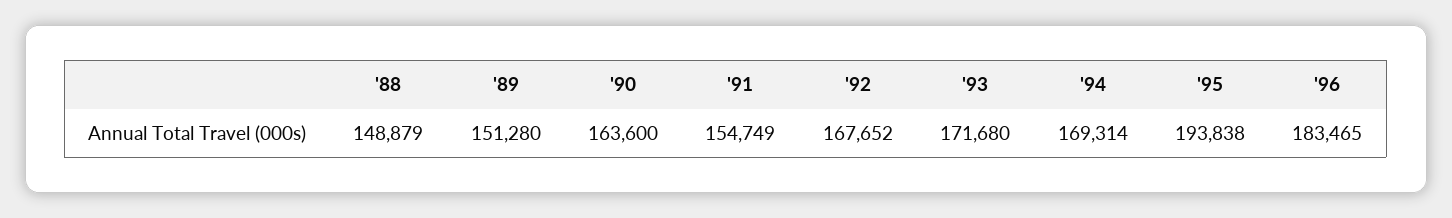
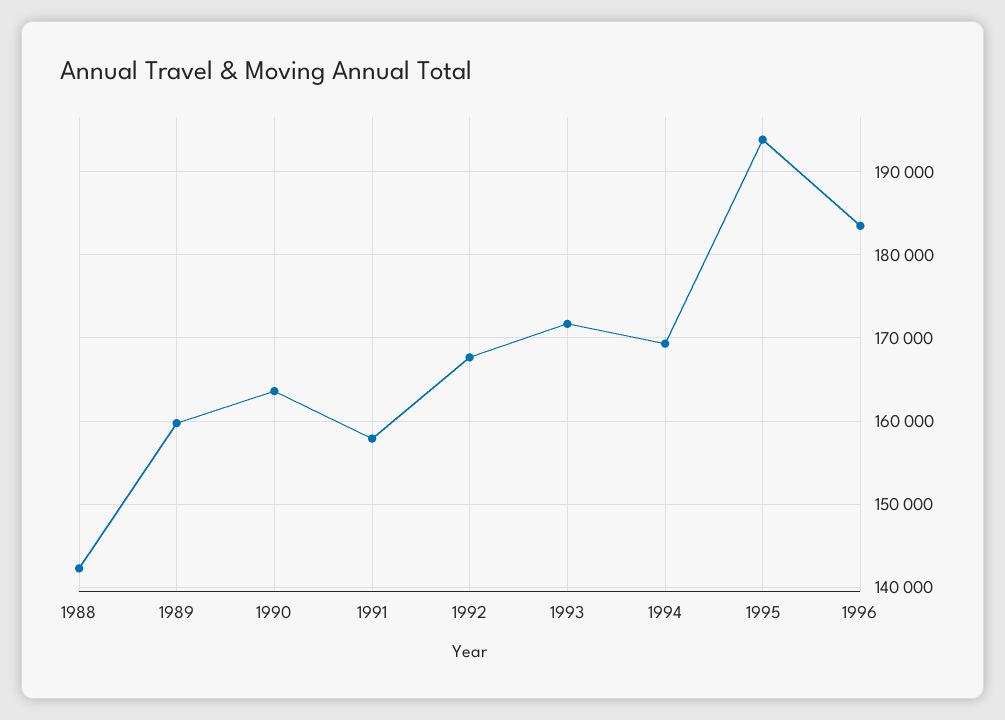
  {
-   "'88": 148879,
+   "'88": 142000,
-   "'89": 151280,
+   "'89": 160000,
    "'90": 163600,
-   "'91": 154749,
+   "'91": 158000,
    "'92": 167652,
    "'93": 171680,
    "'94": 169314,
    "'95": 193838,
    "'96": 183465
  }

